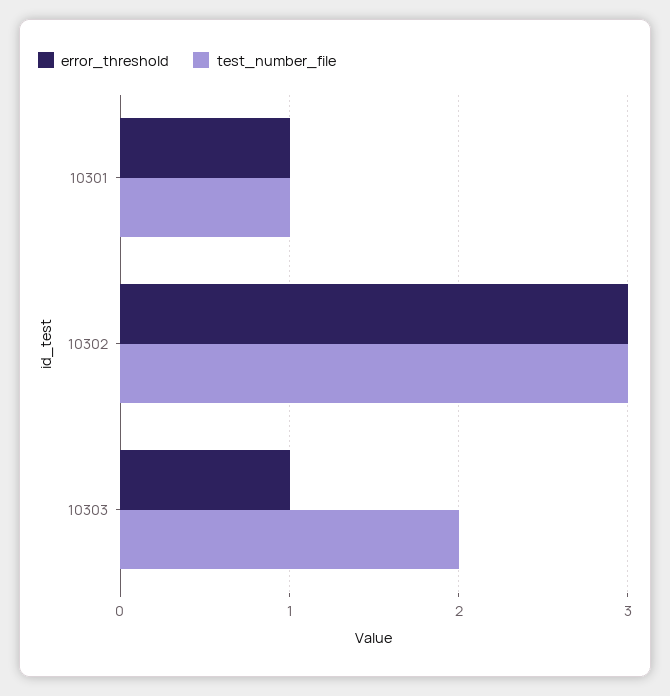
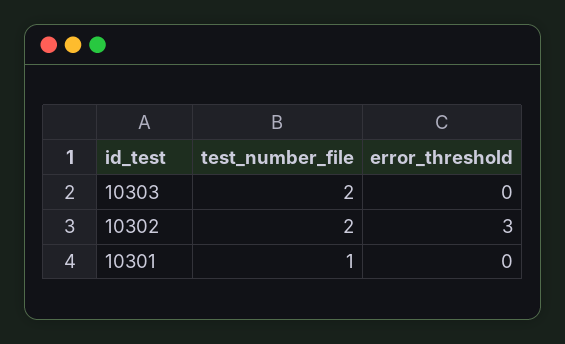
  {
    "error_threshold": {
-     "10301": 1,
+     "10301": 0,
      "10302": 3,
-     "10303": 1
+     "10303": 0
    },
    "test_number_file": {
      "10301": 1,
-     "10302": 3,
+     "10302": 2,
      "10303": 2
    }
  }

